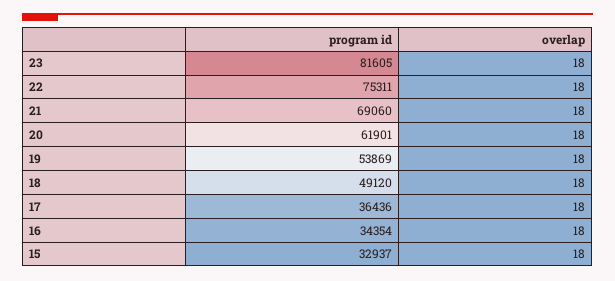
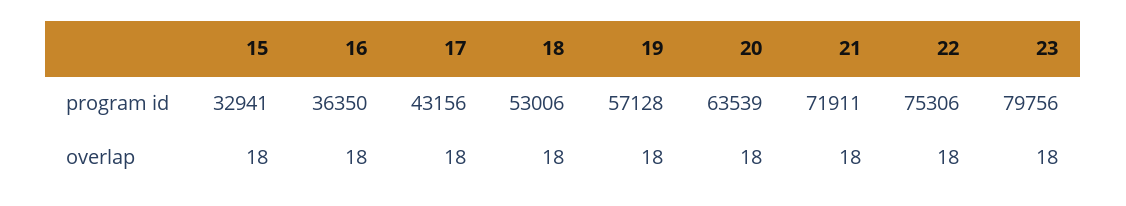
  {
    "program id": {
-     "23": 81605,
+     "23": 79756,
-     "22": 75311,
+     "22": 75306,
-     "21": 69060,
+     "21": 71911,
-     "20": 61901,
+     "20": 63539,
-     "19": 53869,
+     "19": 57128,
-     "18": 49120,
+     "18": 53006,
-     "17": 36436,
+     "17": 43156,
-     "16": 34354,
+     "16": 36350,
-     "15": 32937
+     "15": 32941
    },
    "overlap": {
      "23": 18,
      "22": 18,
      "21": 18,
      "20": 18,
      "19": 18,
      "18": 18,
      "17": 18,
      "16": 18,
      "15": 18
    }
  }

